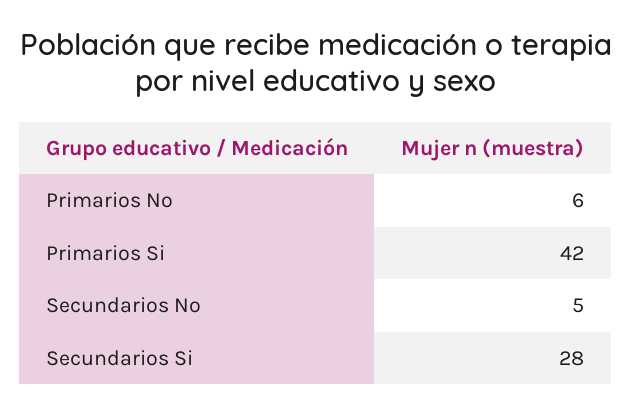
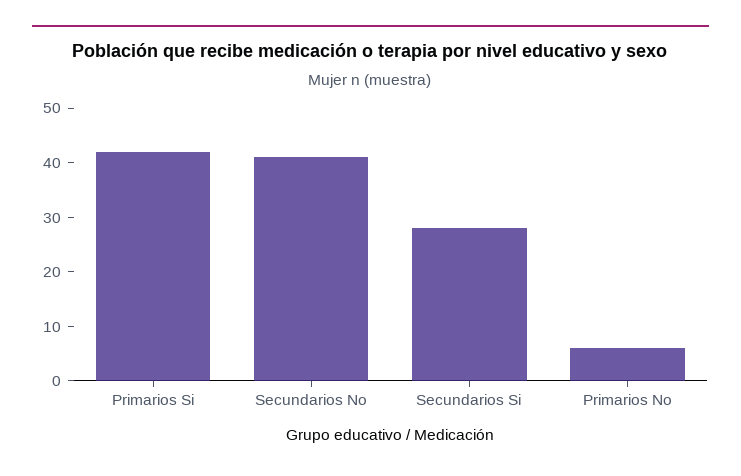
  {
    "Primarios No": 6,
    "Primarios Si": 42,
-   "Secundarios No": 5,
+   "Secundarios No": 40,
    "Secundarios Si": 28
  }

